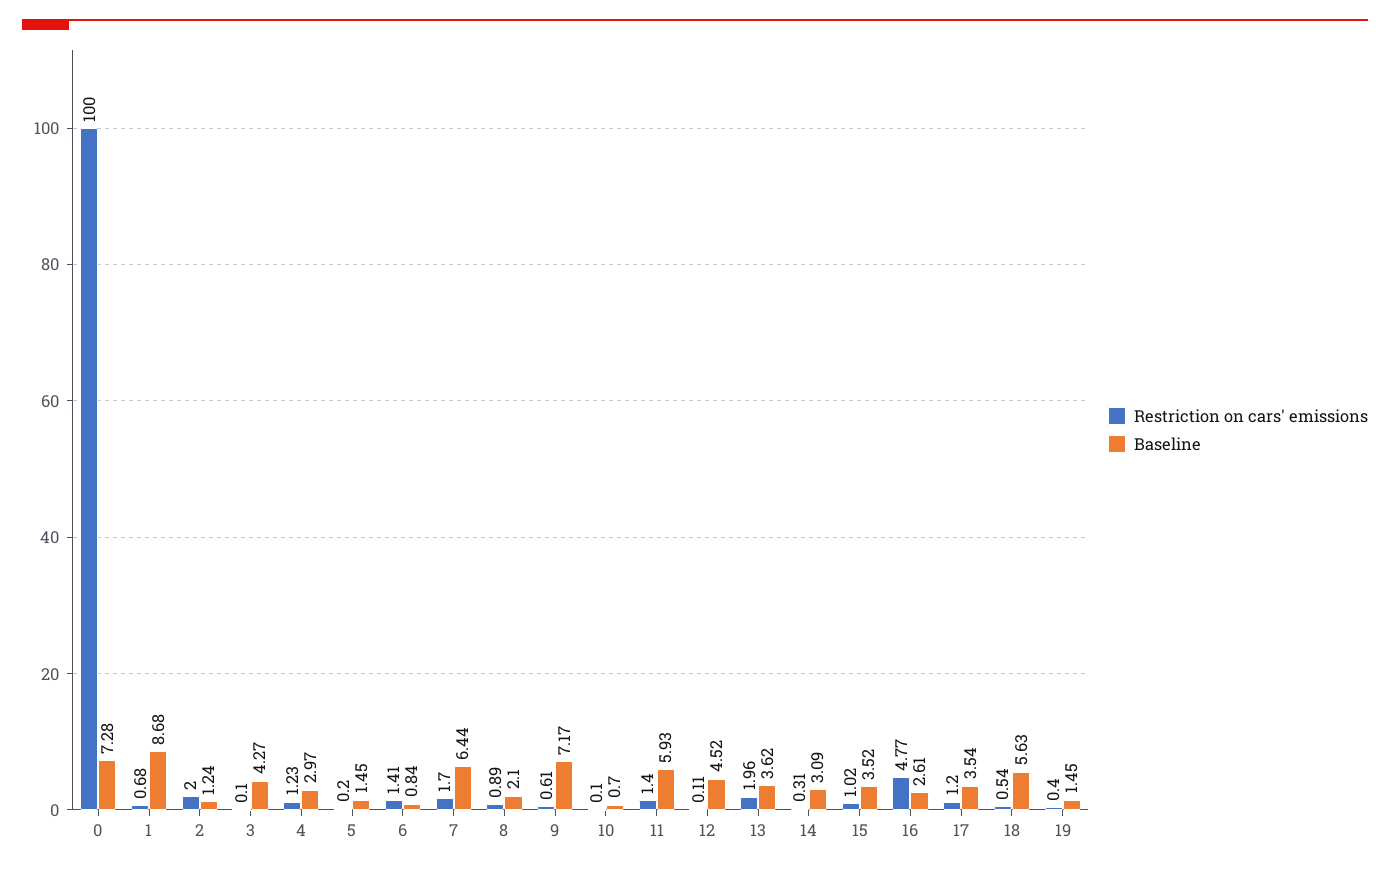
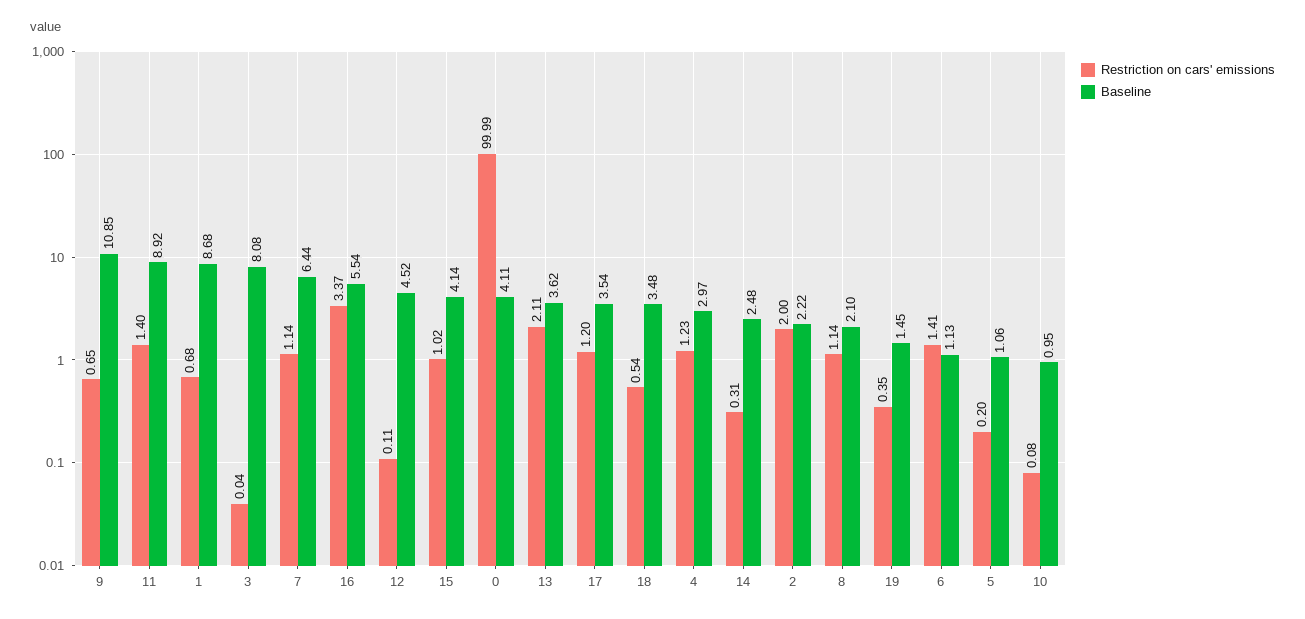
  {
    "Restriction on cars' emissions": {
-     "0": 100,
+     "0": 99.99,
      "1": 0.68,
      "2": 2,
-     "3": 0.1,
+     "3": 0.04,
      "4": 1.23,
      "5": 0.2,
      "6": 1.41,
-     "7": 1.7,
+     "7": 1.14,
-     "8": 0.89,
+     "8": 1.14,
-     "9": 0.61,
+     "9": 0.65,
-     "10": 0.1,
+     "10": 0.08,
      "11": 1.4,
      "12": 0.11,
-     "13": 1.96,
+     "13": 2.11,
      "14": 0.31,
      "15": 1.02,
-     "16": 4.77,
+     "16": 3.37,
      "17": 1.2,
      "18": 0.54,
-     "19": 0.4
+     "19": 0.35
    },
    "Baseline": {
-     "0": 7.28,
+     "0": 4.11,
      "1": 8.68,
-     "2": 1.24,
+     "2": 2.22,
-     "3": 4.27,
+     "3": 8.08,
      "4": 2.97,
-     "5": 1.45,
+     "5": 1.06,
-     "6": 0.84,
+     "6": 1.13,
      "7": 6.44,
      "8": 2.1,
-     "9": 7.17,
+     "9": 10.85,
-     "10": 0.7,
+     "10": 0.95,
-     "11": 5.93,
+     "11": 8.92,
      "12": 4.52,
      "13": 3.62,
-     "14": 3.09,
+     "14": 2.48,
-     "15": 3.52,
+     "15": 4.14,
-     "16": 2.61,
+     "16": 5.54,
      "17": 3.54,
-     "18": 5.63,
+     "18": 3.48,
      "19": 1.45
    }
  }

